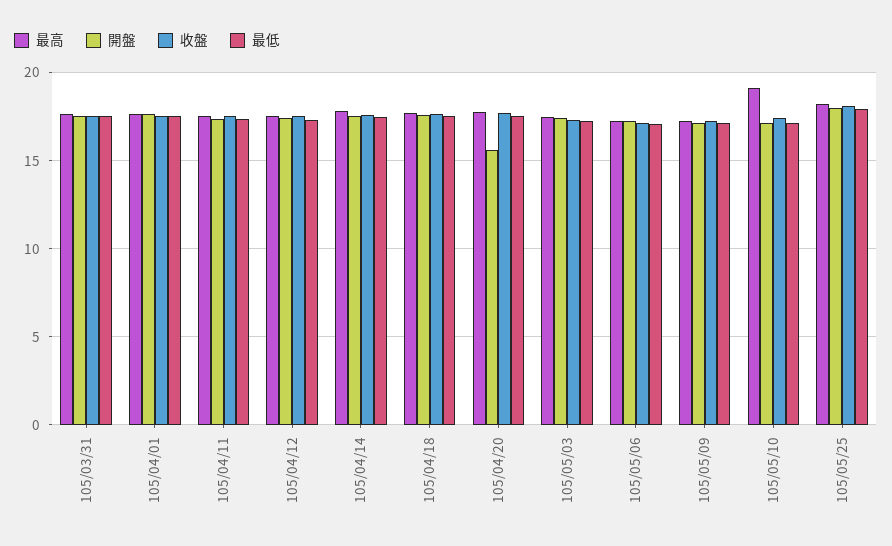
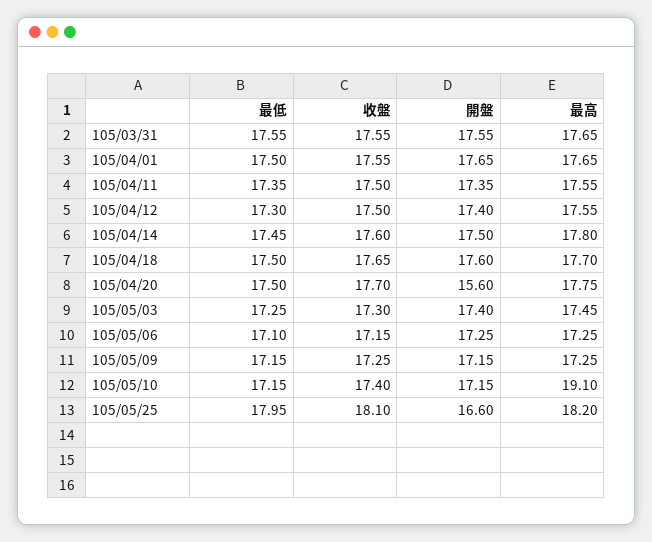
  {
    "最高": {
      "105/03/31": 17.65,
      "105/04/01": 17.65,
      "105/04/11": 17.55,
      "105/04/12": 17.55,
      "105/04/14": 17.8,
      "105/04/18": 17.7,
      "105/04/20": 17.75,
      "105/05/03": 17.45,
      "105/05/06": 17.25,
      "105/05/09": 17.25,
      "105/05/10": 19.1,
      "105/05/25": 18.2
    },
    "開盤": {
      "105/03/31": 17.55,
      "105/04/01": 17.65,
      "105/04/11": 17.35,
      "105/04/12": 17.4,
      "105/04/14": 17.5,
      "105/04/18": 17.6,
      "105/04/20": 15.6,
      "105/05/03": 17.4,
      "105/05/06": 17.25,
      "105/05/09": 17.15,
      "105/05/10": 17.15,
-     "105/05/25": 18
+     "105/05/25": 16.6
    },
    "收盤": {
      "105/03/31": 17.55,
      "105/04/01": 17.55,
      "105/04/11": 17.5,
      "105/04/12": 17.5,
      "105/04/14": 17.6,
      "105/04/18": 17.65,
      "105/04/20": 17.7,
      "105/05/03": 17.3,
      "105/05/06": 17.15,
      "105/05/09": 17.25,
      "105/05/10": 17.4,
      "105/05/25": 18.1
    },
    "最低": {
      "105/03/31": 17.55,
      "105/04/01": 17.5,
      "105/04/11": 17.35,
      "105/04/12": 17.3,
      "105/04/14": 17.45,
      "105/04/18": 17.5,
      "105/04/20": 17.5,
      "105/05/03": 17.25,
      "105/05/06": 17.1,
      "105/05/09": 17.15,
      "105/05/10": 17.15,
      "105/05/25": 17.95
    }
  }

